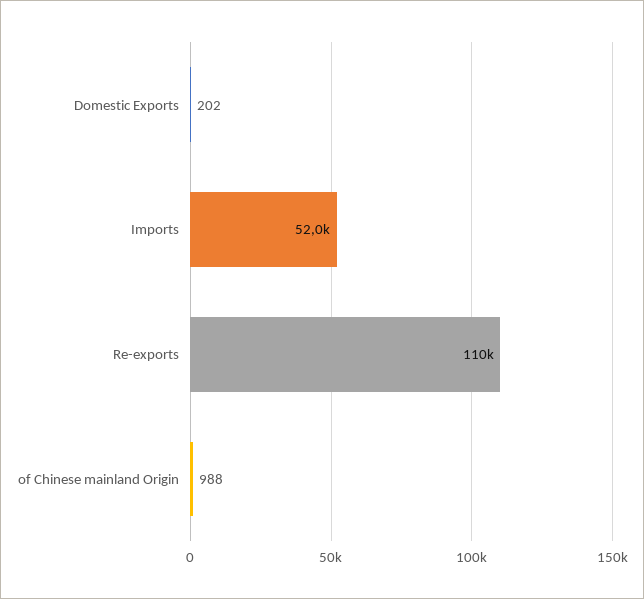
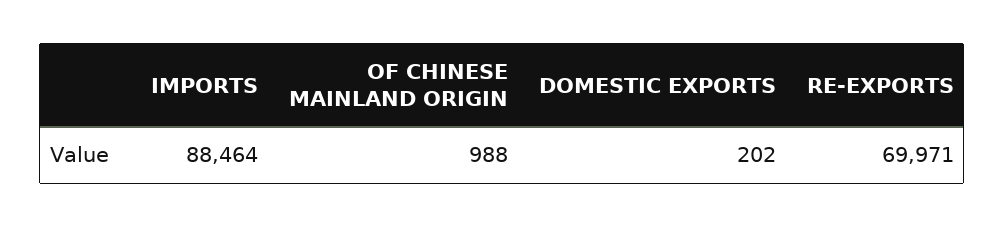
  {
    "Domestic Exports": 202,
-   "Imports": 52000,
+   "Imports": 88464,
-   "Re-exports": 110000,
+   "Re-exports": 69971,
    "of Chinese mainland Origin": 988
  }

